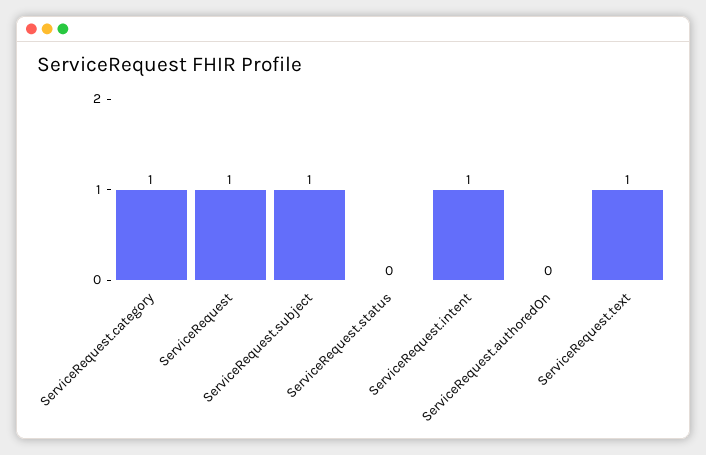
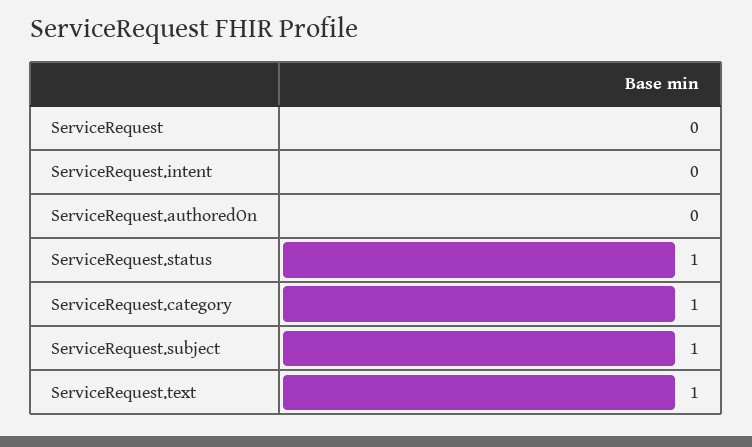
  {
    "ServiceRequest.category": 1,
-   "ServiceRequest": 1,
+   "ServiceRequest": 0,
    "ServiceRequest.subject": 1,
-   "ServiceRequest.status": 0,
+   "ServiceRequest.status": 1,
-   "ServiceRequest.intent": 1,
+   "ServiceRequest.intent": 0,
    "ServiceRequest.authoredOn": 0,
    "ServiceRequest.text": 1
  }

